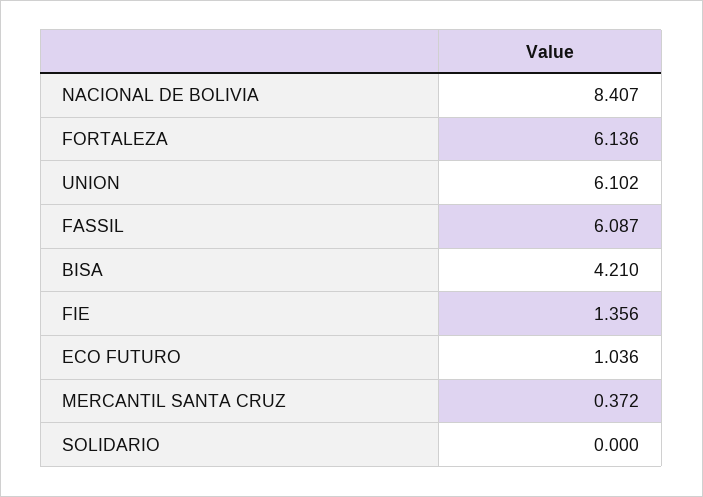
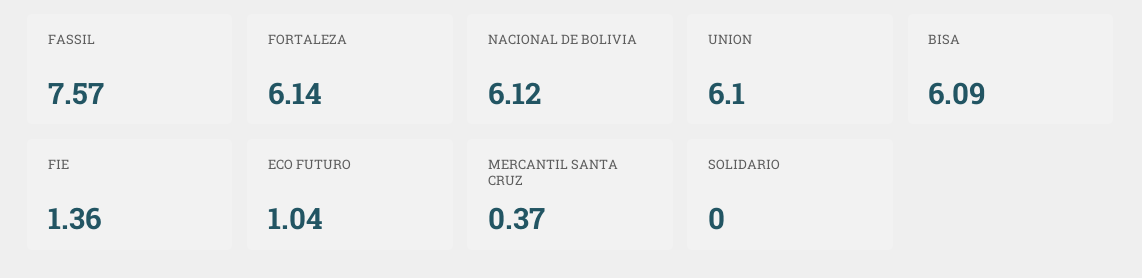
  {
-   "NACIONAL DE BOLIVIA": 8.407,
+   "NACIONAL DE BOLIVIA": 6.12,
    "FORTALEZA": 6.136,
    "UNION": 6.102,
-   "FASSIL": 6.087,
+   "FASSIL": 7.57,
-   "BISA": 4.21,
+   "BISA": 6.09,
    "FIE": 1.356,
    "ECO FUTURO": 1.036,
    "MERCANTIL SANTA CRUZ": 0.372,
    "SOLIDARIO": 0
  }

